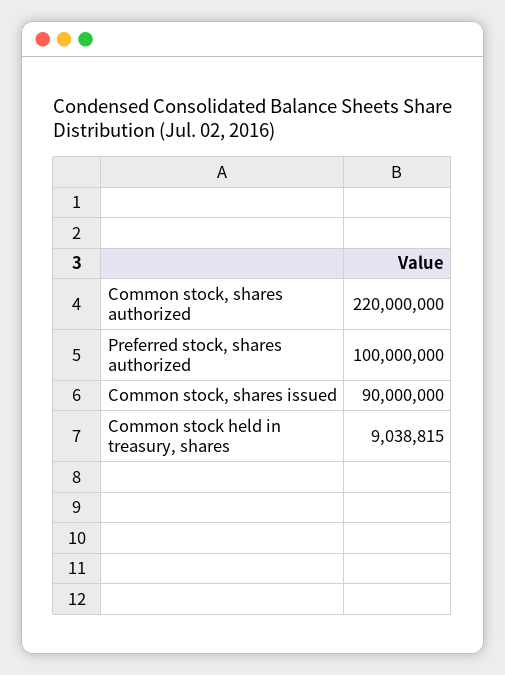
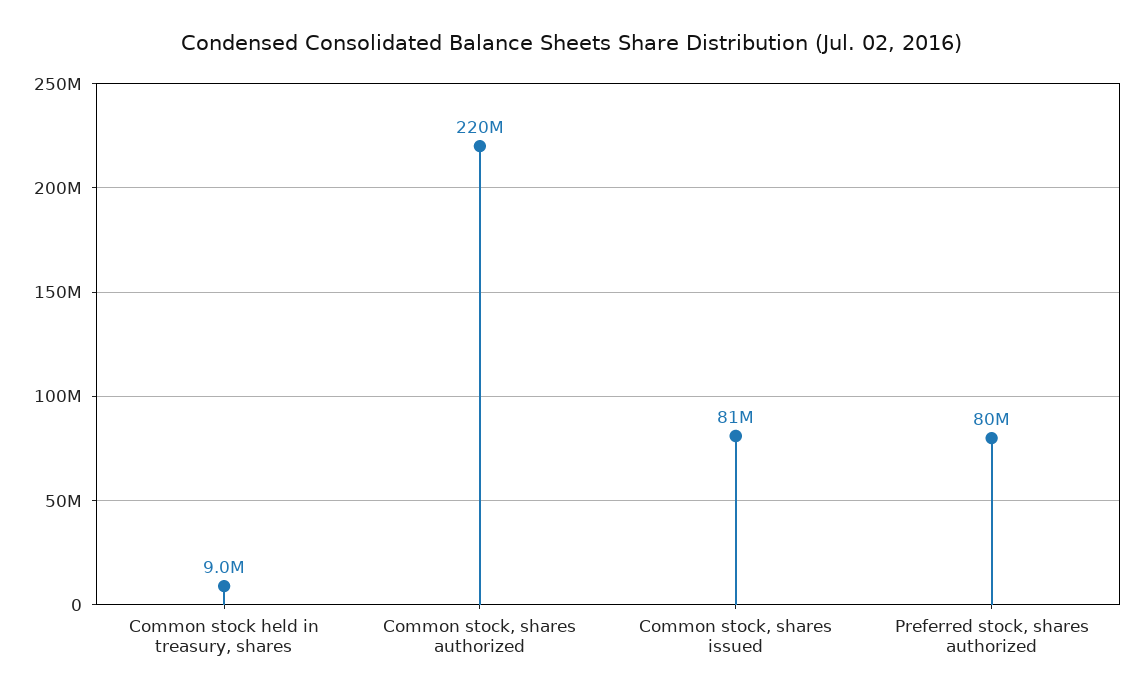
  {
    "Common stock, shares authorized": 220000000,
-   "Preferred stock, shares authorized": 100000000,
+   "Preferred stock, shares authorized": 80000000,
-   "Common stock, shares issued": 90000000,
+   "Common stock, shares issued": 81000000,
    "Common stock held in treasury, shares": 9038815
  }

